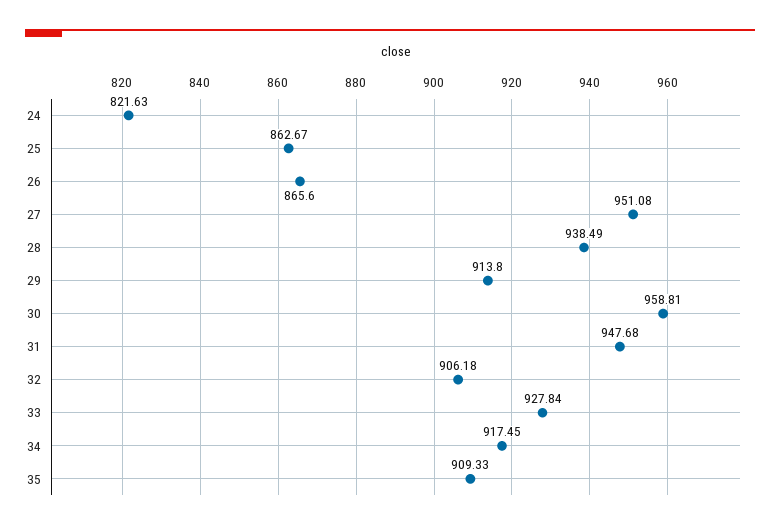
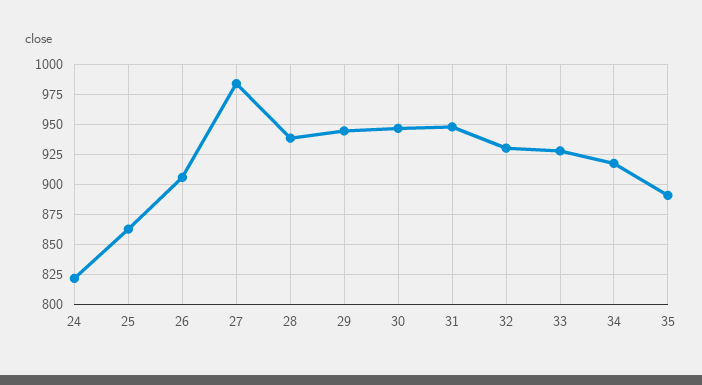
  {
    "24": 821.63,
    "25": 862.67,
-   "26": 865.6,
+   "26": 905,
-   "27": 951.08,
+   "27": 985,
    "28": 938.49,
-   "29": 913.8,
+   "29": 945,
-   "30": 958.81,
+   "30": 945,
    "31": 947.68,
-   "32": 906.18,
+   "32": 930,
    "33": 927.84,
    "34": 917.45,
-   "35": 909.33
+   "35": 890
  }

